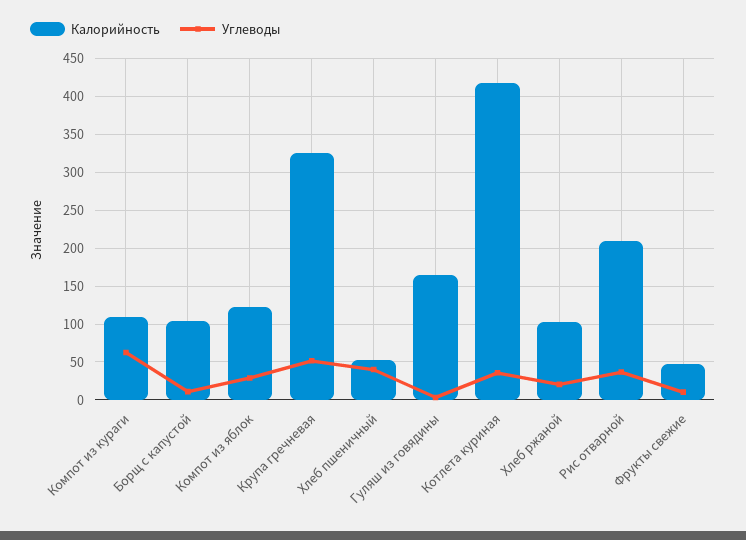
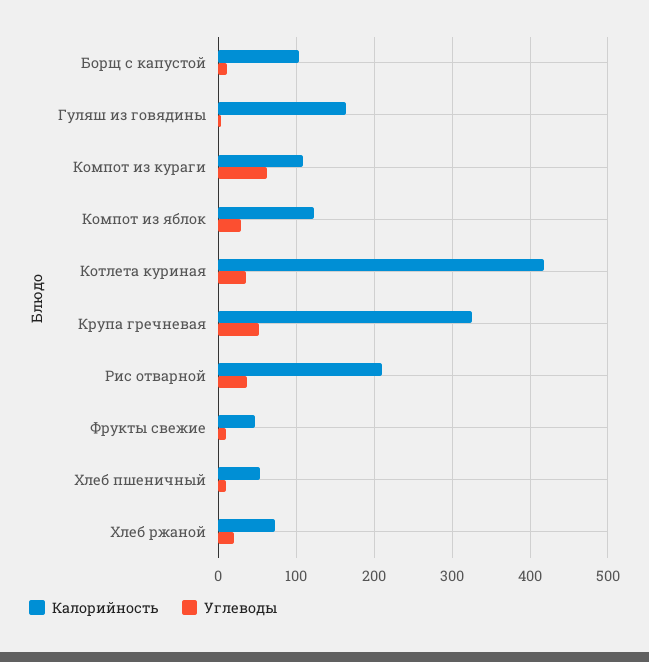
  {
    "Калорийность": {
      "Компот из кураги": 110,
      "Борщ с капустой": 100,
      "Компот из яблок": 120,
      "Крупа гречневая": 330,
      "Хлеб пшеничный": 50,
      "Гуляш из говядины": 160,
      "Котлета куриная": 420,
-     "Хлеб ржаной": 100,
+     "Хлеб ржаной": 70,
      "Рис отварной": 210,
      "Фрукты свежие": 50
    },
    "Углеводы": {
      "Компот из кураги": 60,
      "Борщ с капустой": 10,
      "Компот из яблок": 30,
      "Крупа гречневая": 50,
-     "Хлеб пшеничный": 40,
+     "Хлеб пшеничный": 10,
      "Гуляш из говядины": 0,
      "Котлета куриная": 40,
      "Хлеб ржаной": 20,
      "Рис отварной": 40,
      "Фрукты свежие": 10
    }
  }

